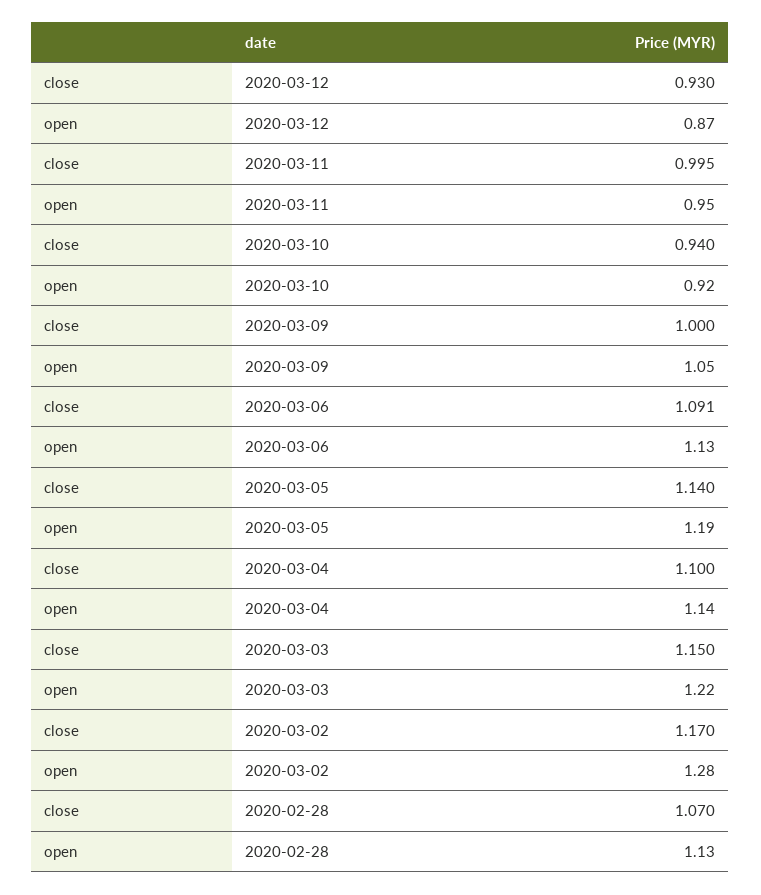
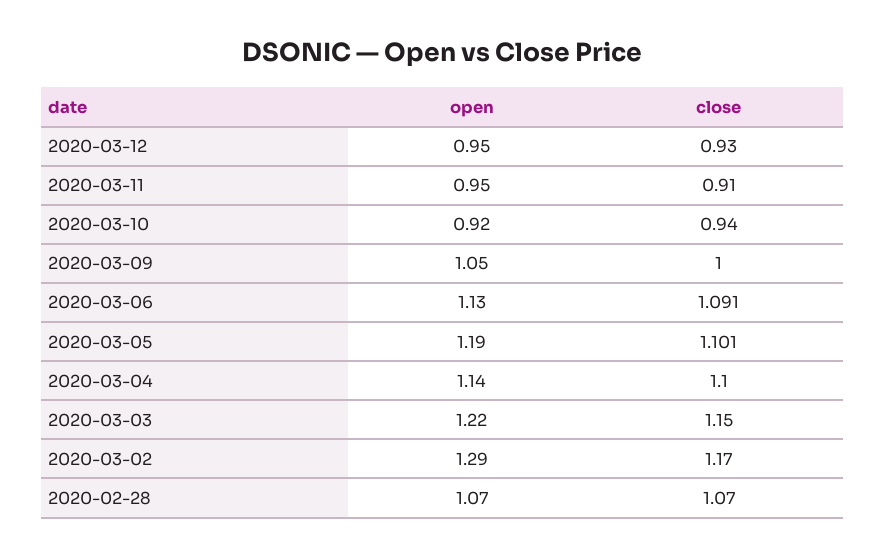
  {
    "close": {
      "2020-03-12": 0.93,
-     "2020-03-11": 0.995,
+     "2020-03-11": 0.91,
      "2020-03-10": 0.94,
      "2020-03-09": 1,
      "2020-03-06": 1.091,
-     "2020-03-05": 1.14,
+     "2020-03-05": 1.101,
      "2020-03-04": 1.1,
      "2020-03-03": 1.15,
      "2020-03-02": 1.17,
      "2020-02-28": 1.07
    },
    "open": {
-     "2020-03-12": 0.87,
+     "2020-03-12": 0.95,
      "2020-03-11": 0.95,
      "2020-03-10": 0.92,
      "2020-03-09": 1.05,
      "2020-03-06": 1.13,
      "2020-03-05": 1.19,
      "2020-03-04": 1.14,
      "2020-03-03": 1.22,
-     "2020-03-02": 1.28,
+     "2020-03-02": 1.29,
-     "2020-02-28": 1.13
+     "2020-02-28": 1.07
    }
  }

